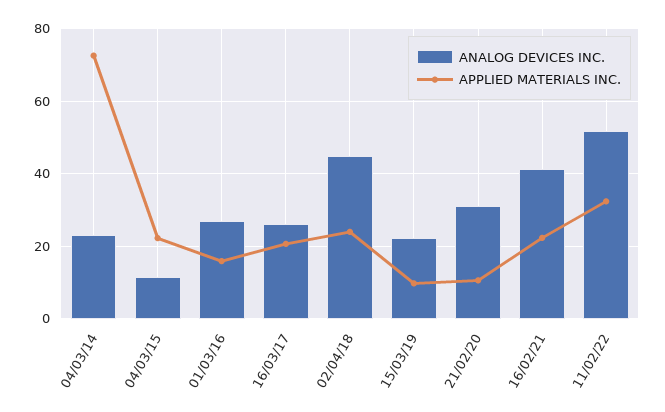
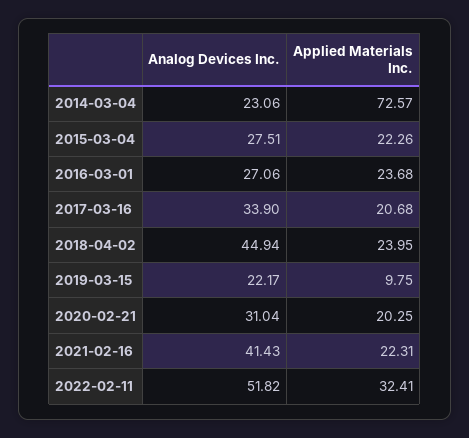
  {
    "ANALOG DEVICES INC.": {
      "04/03/14": 23.06,
-     "04/03/15": 12,
+     "04/03/15": 27.51,
      "01/03/16": 27.06,
-     "16/03/17": 26,
+     "16/03/17": 33.9,
      "02/04/18": 44.94,
      "15/03/19": 22.17,
      "21/02/20": 31.04,
      "16/02/21": 41.43,
      "11/02/22": 51.82
    },
    "APPLIED MATERIALS INC.": {
      "04/03/14": 72.57,
      "04/03/15": 22.26,
-     "01/03/16": 16,
+     "01/03/16": 23.68,
      "16/03/17": 20.68,
      "02/04/18": 23.95,
      "15/03/19": 9.75,
-     "21/02/20": 10,
+     "21/02/20": 20.25,
      "16/02/21": 22.31,
      "11/02/22": 32.41
    }
  }

